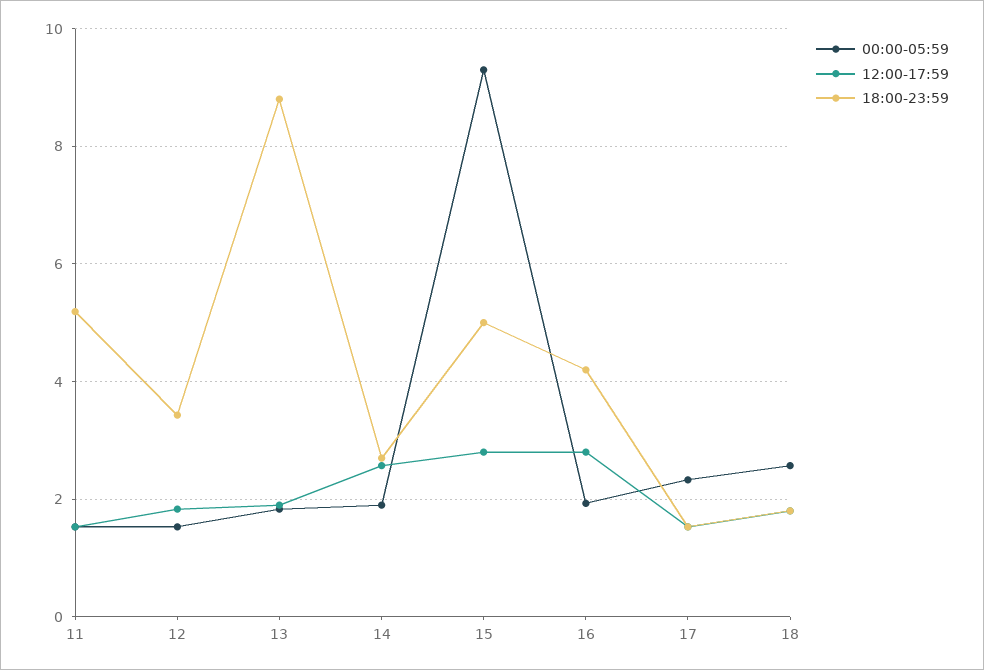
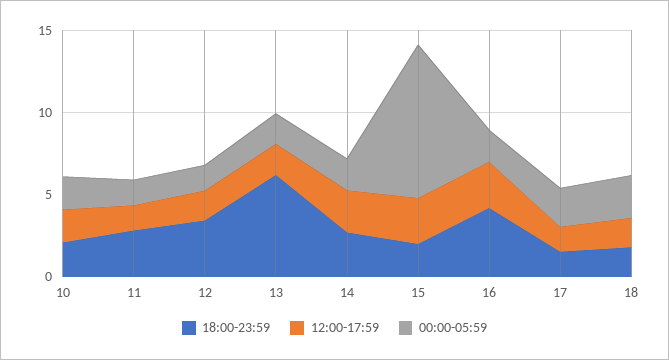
  {
    "00:00-05:59": {
      "11": 1.6,
      "12": 1.6,
      "13": 1.8,
      "14": 2,
      "15": 9.4,
      "16": 2,
      "17": 2.4,
-     "18": 2.6
+     "18": 2.6,
+     "10": 2
    },
    "12:00-17:59": {
      "11": 1.6,
      "12": 1.8,
      "13": 2,
      "14": 2.6,
      "15": 2.8,
      "16": 2.8,
      "17": 1.6,
-     "18": 1.8
+     "18": 1.8,
+     "10": 2
    },
    "18:00-23:59": {
-     "11": 5.2,
+     "11": 3,
      "12": 3.4,
-     "13": 8.8,
+     "13": 6,
      "14": 2.8,
-     "15": 5,
+     "15": 2,
      "16": 4.2,
      "17": 1.6,
-     "18": 1.8
+     "18": 1.8,
+     "10": 2
    }
  }

